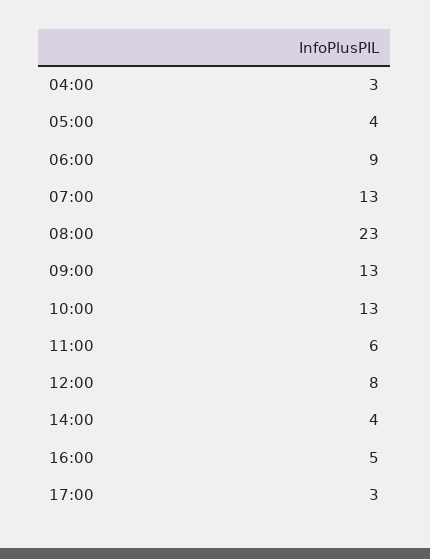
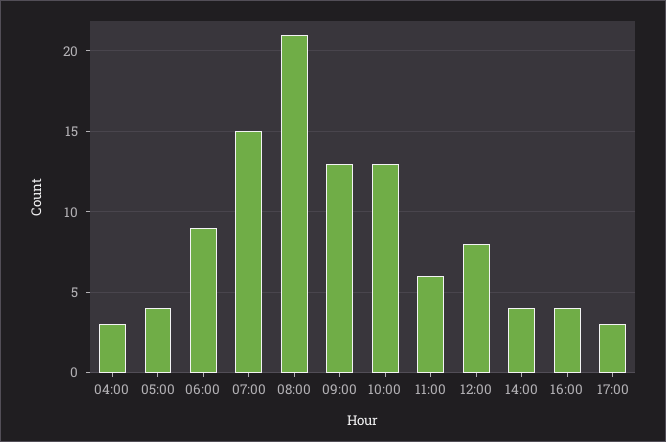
  {
    "04:00": 3,
    "05:00": 4,
    "06:00": 9,
-   "07:00": 13,
+   "07:00": 15,
-   "08:00": 23,
+   "08:00": 21,
    "09:00": 13,
    "10:00": 13,
    "11:00": 6,
    "12:00": 8,
    "14:00": 4,
-   "16:00": 5,
+   "16:00": 4,
    "17:00": 3
  }

